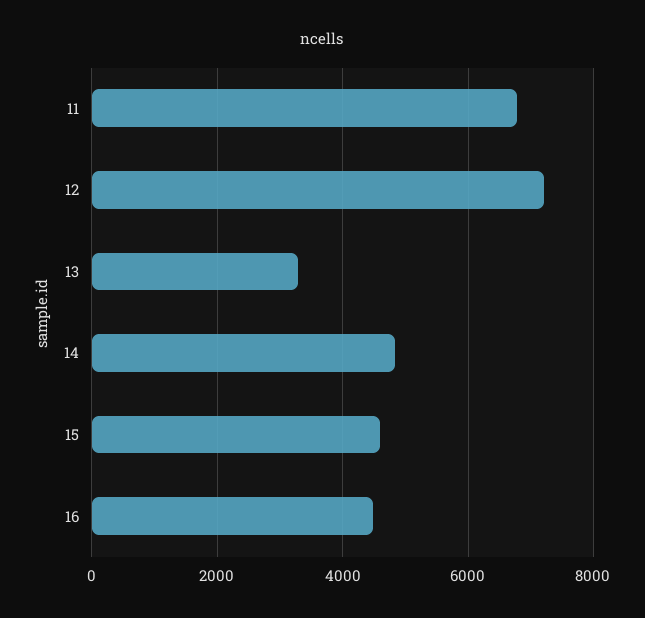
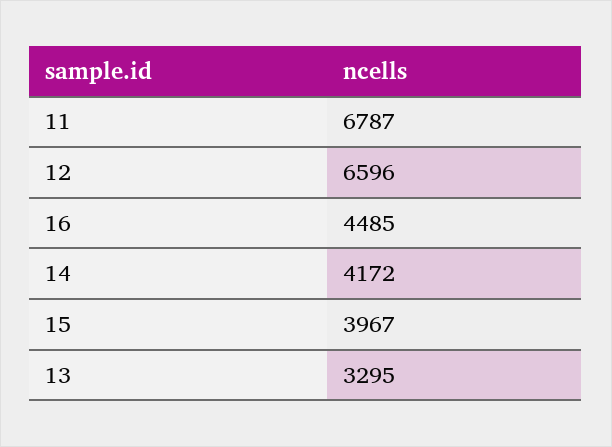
  {
    "11": 6787,
-   "12": 7200,
+   "12": 6596,
    "13": 3295,
-   "14": 4800,
+   "14": 4172,
-   "15": 4600,
+   "15": 3967,
    "16": 4485
  }

